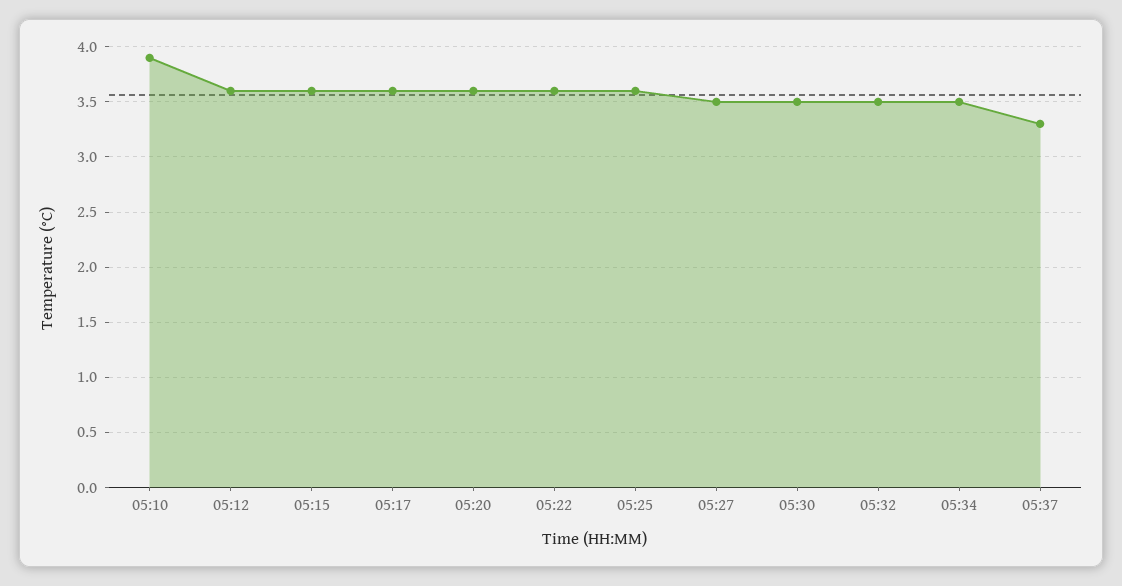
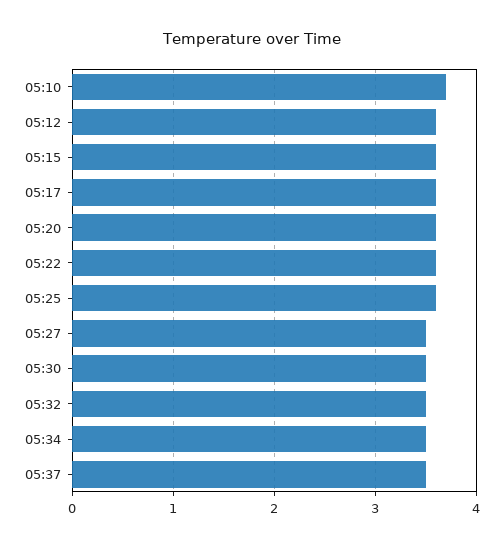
  {
-   "05:10": 3.9,
+   "05:10": 3.7,
    "05:12": 3.6,
    "05:15": 3.6,
    "05:17": 3.6,
    "05:20": 3.6,
    "05:22": 3.6,
    "05:25": 3.6,
    "05:27": 3.5,
    "05:30": 3.5,
    "05:32": 3.5,
    "05:34": 3.5,
-   "05:37": 3.3
+   "05:37": 3.5
  }

